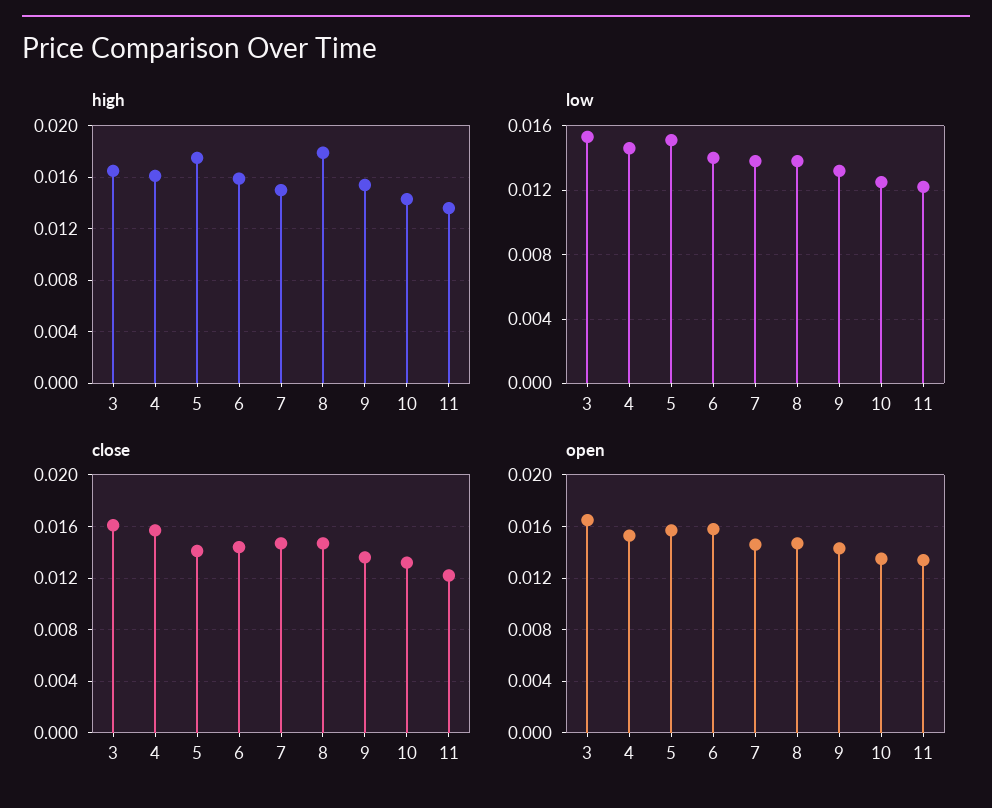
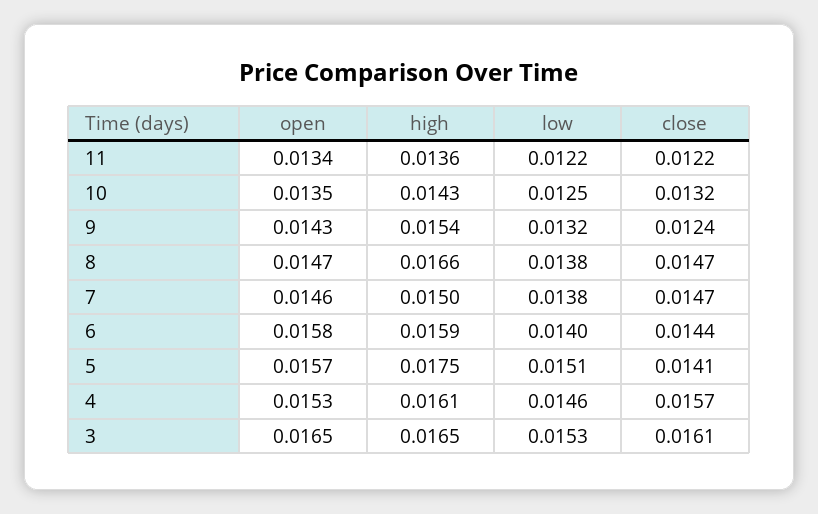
  {
    "high": {
      "3": 0.0165,
      "4": 0.0161,
      "5": 0.0175,
      "6": 0.0159,
      "7": 0.015,
-     "8": 0.018,
+     "8": 0.0166,
      "9": 0.0154,
      "10": 0.0143,
      "11": 0.0136
    },
    "low": {
      "3": 0.0153,
      "4": 0.0146,
      "5": 0.0151,
      "6": 0.014,
      "7": 0.0138,
      "8": 0.0138,
      "9": 0.0132,
      "10": 0.0125,
      "11": 0.0122
    },
    "close": {
      "3": 0.0161,
      "4": 0.0157,
      "5": 0.0141,
      "6": 0.0144,
      "7": 0.0147,
      "8": 0.0147,
-     "9": 0.0135,
+     "9": 0.0124,
      "10": 0.0132,
      "11": 0.0122
    },
    "open": {
      "3": 0.0165,
      "4": 0.0153,
      "5": 0.0157,
      "6": 0.0158,
      "7": 0.0146,
      "8": 0.0147,
      "9": 0.0143,
      "10": 0.0135,
      "11": 0.0134
    }
  }

